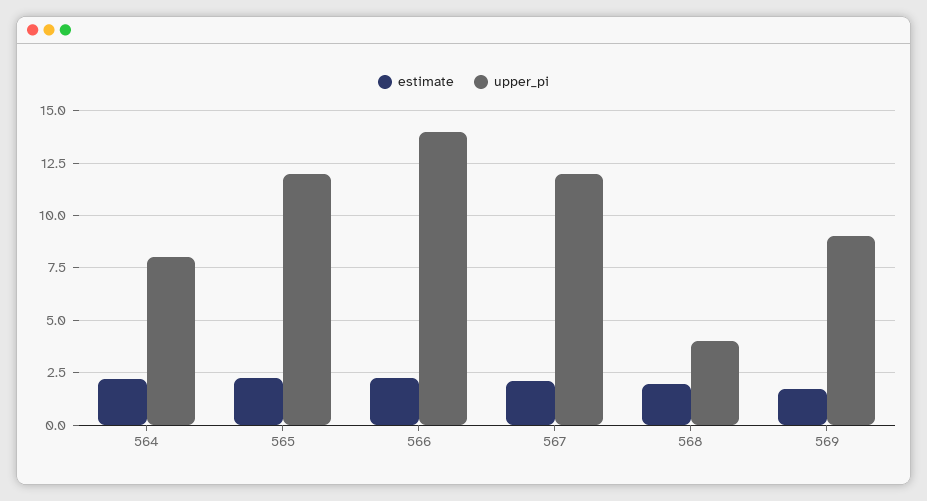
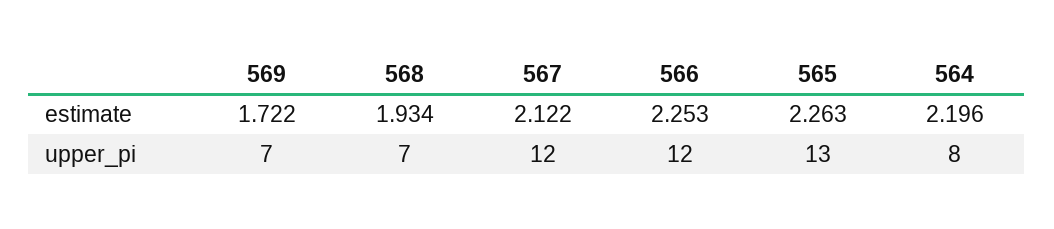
  {
    "estimate": {
      "564": 2.196,
      "565": 2.263,
      "566": 2.253,
      "567": 2.122,
      "568": 1.934,
      "569": 1.722
    },
    "upper_pi": {
      "564": 8,
-     "565": 12,
+     "565": 13,
-     "566": 14,
+     "566": 12,
      "567": 12,
-     "568": 4,
+     "568": 7,
-     "569": 9
+     "569": 7
    }
  }

